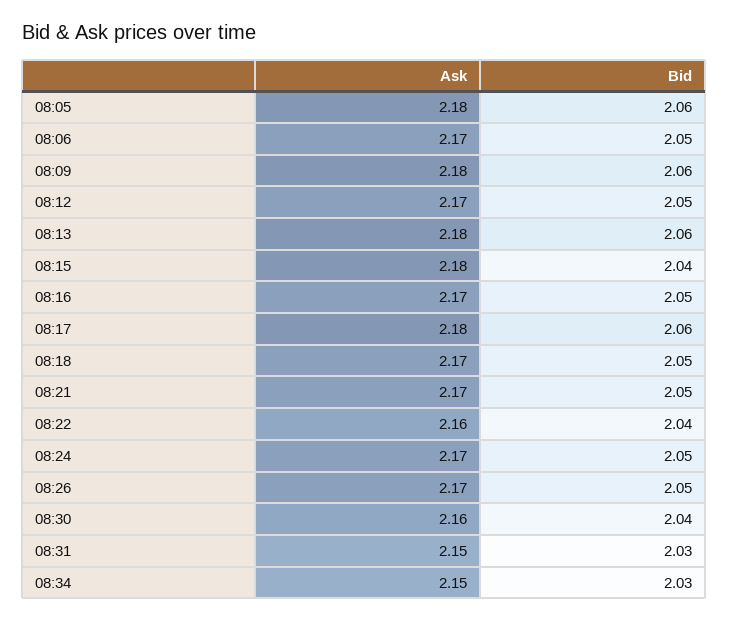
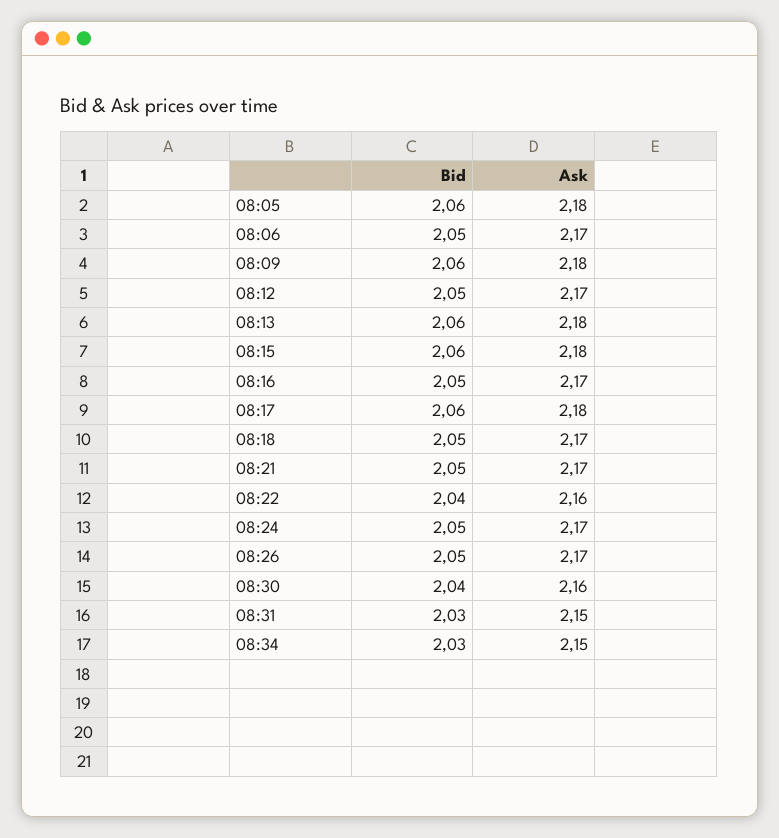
  {
    "Ask": {
      "08:05": 2.18,
      "08:06": 2.17,
      "08:09": 2.18,
      "08:12": 2.17,
      "08:13": 2.18,
      "08:15": 2.18,
      "08:16": 2.17,
      "08:17": 2.18,
      "08:18": 2.17,
      "08:21": 2.17,
      "08:22": 2.16,
      "08:24": 2.17,
      "08:26": 2.17,
      "08:30": 2.16,
      "08:31": 2.15,
      "08:34": 2.15
    },
    "Bid": {
      "08:05": 2.06,
      "08:06": 2.05,
      "08:09": 2.06,
      "08:12": 2.05,
      "08:13": 2.06,
-     "08:15": 2.04,
+     "08:15": 2.06,
      "08:16": 2.05,
      "08:17": 2.06,
      "08:18": 2.05,
      "08:21": 2.05,
      "08:22": 2.04,
      "08:24": 2.05,
      "08:26": 2.05,
      "08:30": 2.04,
      "08:31": 2.03,
      "08:34": 2.03
    }
  }

